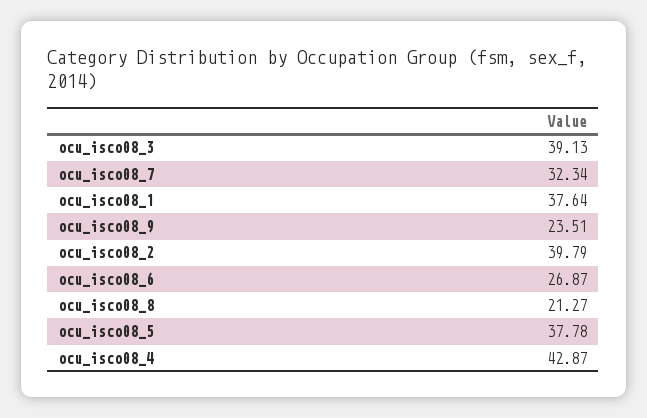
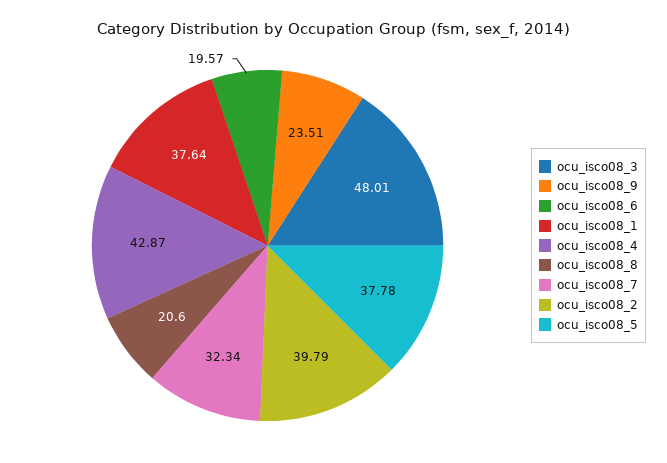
  {
-   "ocu_isco08_3": 39.13,
+   "ocu_isco08_3": 48.01,
    "ocu_isco08_7": 32.34,
    "ocu_isco08_1": 37.64,
    "ocu_isco08_9": 23.51,
    "ocu_isco08_2": 39.79,
-   "ocu_isco08_6": 26.87,
+   "ocu_isco08_6": 19.57,
-   "ocu_isco08_8": 21.27,
+   "ocu_isco08_8": 20.6,
    "ocu_isco08_5": 37.78,
    "ocu_isco08_4": 42.87
  }

